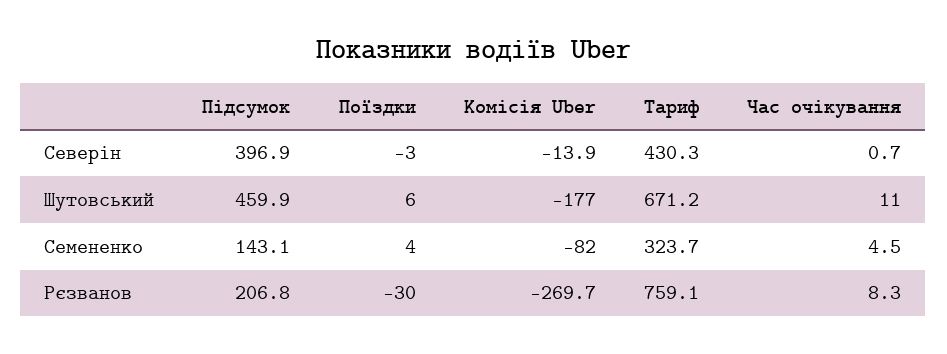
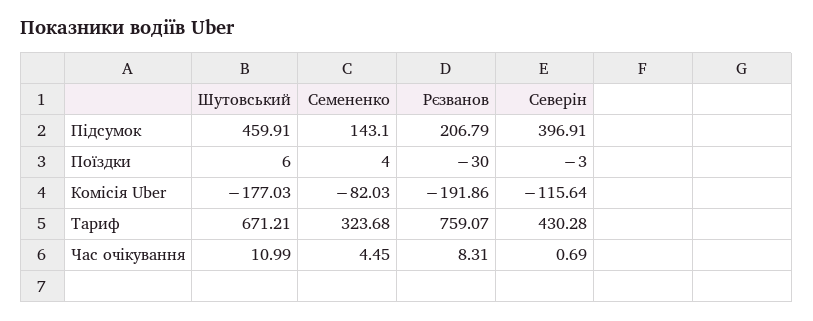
  {
    "Підсумок": {
      "Северін": 396.91,
      "Шутовський": 459.91,
      "Семененко": 143.1,
      "Рєзванов": 206.79
    },
    "Поїздки": {
      "Северін": -3,
      "Шутовський": 6,
      "Семененко": 4,
      "Рєзванов": -30
    },
    "Комісія Uber": {
-     "Северін": -13.9,
+     "Северін": -115.64,
      "Шутовський": -177.03,
      "Семененко": -82.03,
-     "Рєзванов": -269.7
+     "Рєзванов": -191.86
    },
    "Тариф": {
      "Северін": 430.28,
      "Шутовський": 671.21,
      "Семененко": 323.68,
      "Рєзванов": 759.07
    },
    "Час очікування": {
      "Северін": 0.69,
      "Шутовський": 10.99,
      "Семененко": 4.45,
      "Рєзванов": 8.31
    }
  }

